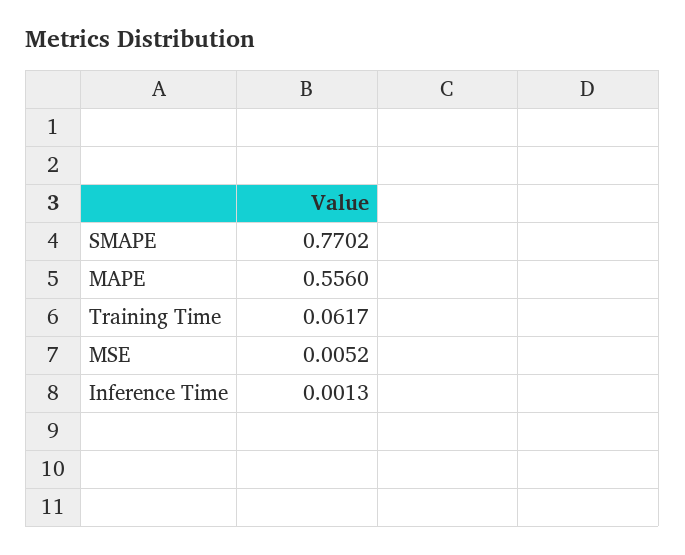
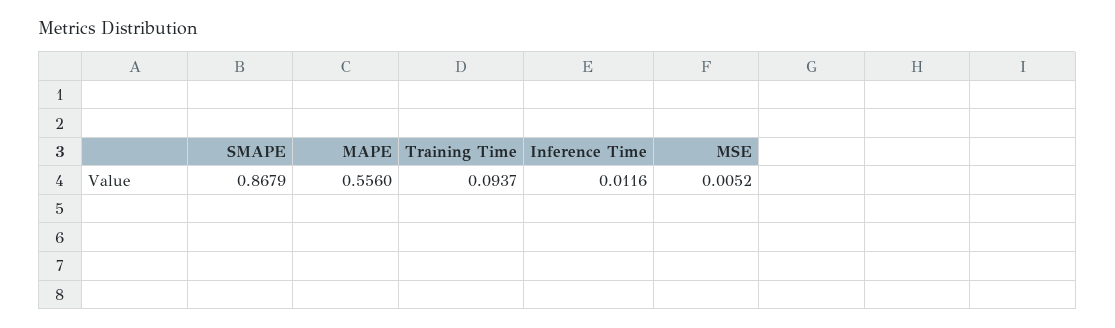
  {
-   "SMAPE": 0.7702,
+   "SMAPE": 0.8679,
    "MAPE": 0.556,
-   "Training Time": 0.0617,
+   "Training Time": 0.0937,
    "MSE": 0.0052,
-   "Inference Time": 0.0013
+   "Inference Time": 0.0116
  }

